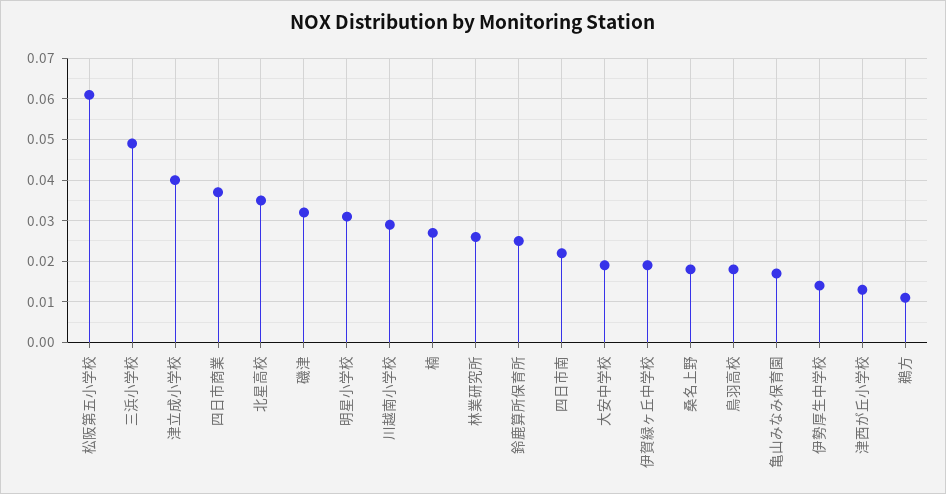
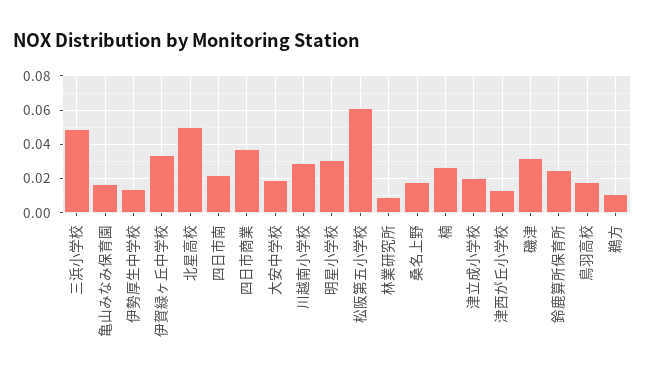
  {
    "松阪第五小学校": 0.06,
    "三浜小学校": 0.05,
-   "津立成小学校": 0.04,
+   "津立成小学校": 0.02,
    "四日市商業": 0.035,
-   "北星高校": 0.035,
+   "北星高校": 0.05,
    "磯津": 0.03,
    "明星小学校": 0.03,
    "川越南小学校": 0.03,
    "楠": 0.025,
-   "林業研究所": 0.025,
+   "林業研究所": 0.01,
    "鈴鹿算所保育所": 0.025,
    "四日市南": 0.02,
    "大安中学校": 0.02,
-   "伊賀緑ヶ丘中学校": 0.02,
+   "伊賀緑ヶ丘中学校": 0.035,
    "桑名上野": 0.02,
    "鳥羽高校": 0.02,
    "亀山みなみ保育園": 0.015,
    "伊勢厚生中学校": 0.015,
    "津西が丘小学校": 0.015,
    "鵜方": 0.01
  }

